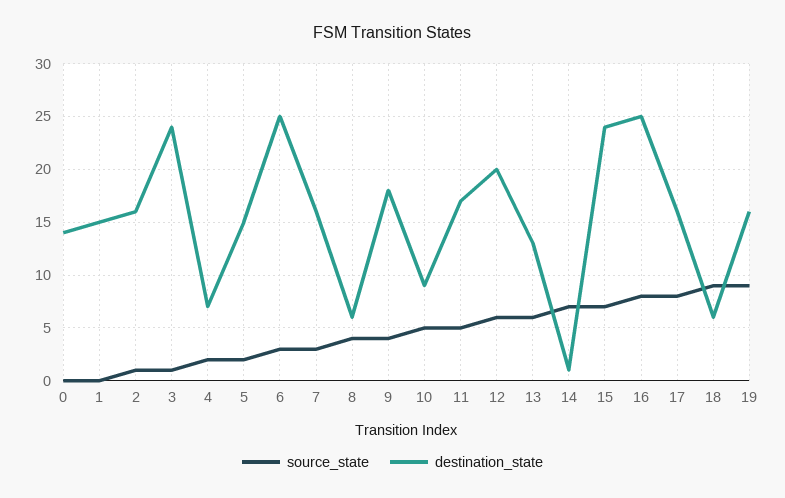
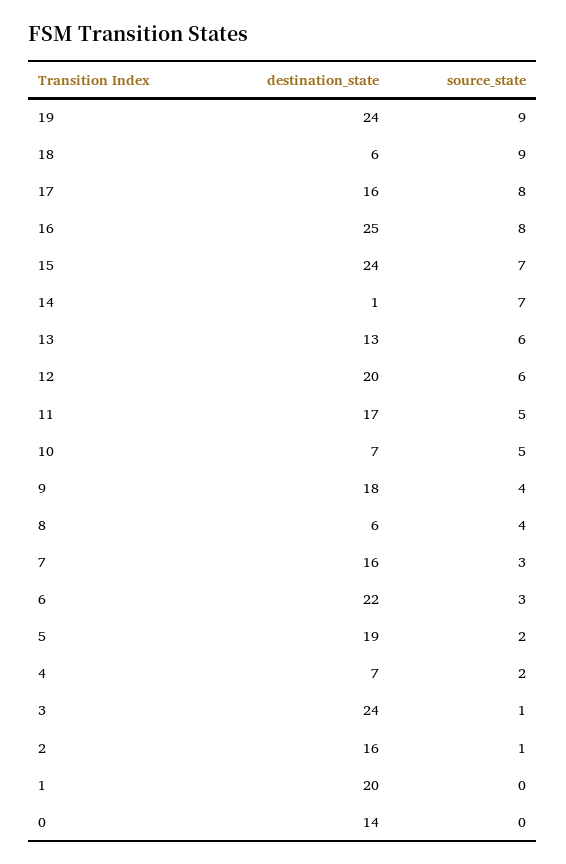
  {
    "source_state": {
      "0": 0,
      "1": 0,
      "2": 1,
      "3": 1,
      "4": 2,
      "5": 2,
      "6": 3,
      "7": 3,
      "8": 4,
      "9": 4,
      "10": 5,
      "11": 5,
      "12": 6,
      "13": 6,
      "14": 7,
      "15": 7,
      "16": 8,
      "17": 8,
      "18": 9,
      "19": 9
    },
    "destination_state": {
      "0": 14,
-     "1": 15,
+     "1": 20,
      "2": 16,
      "3": 24,
      "4": 7,
-     "5": 15,
+     "5": 19,
-     "6": 25,
+     "6": 22,
      "7": 16,
      "8": 6,
      "9": 18,
-     "10": 9,
+     "10": 7,
      "11": 17,
      "12": 20,
      "13": 13,
      "14": 1,
      "15": 24,
      "16": 25,
      "17": 16,
      "18": 6,
-     "19": 16
+     "19": 24
    }
  }

